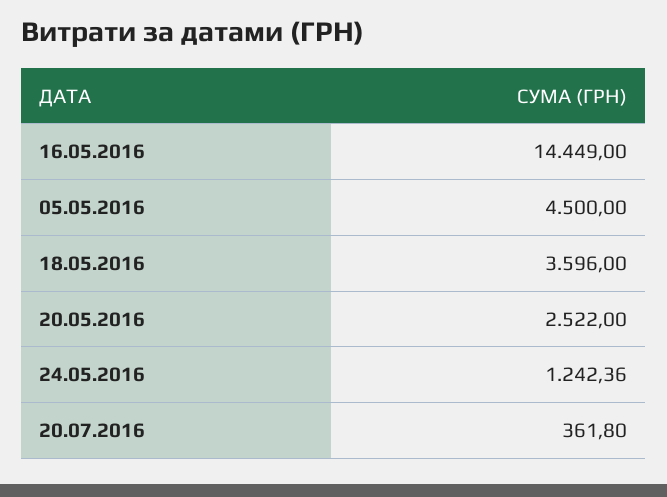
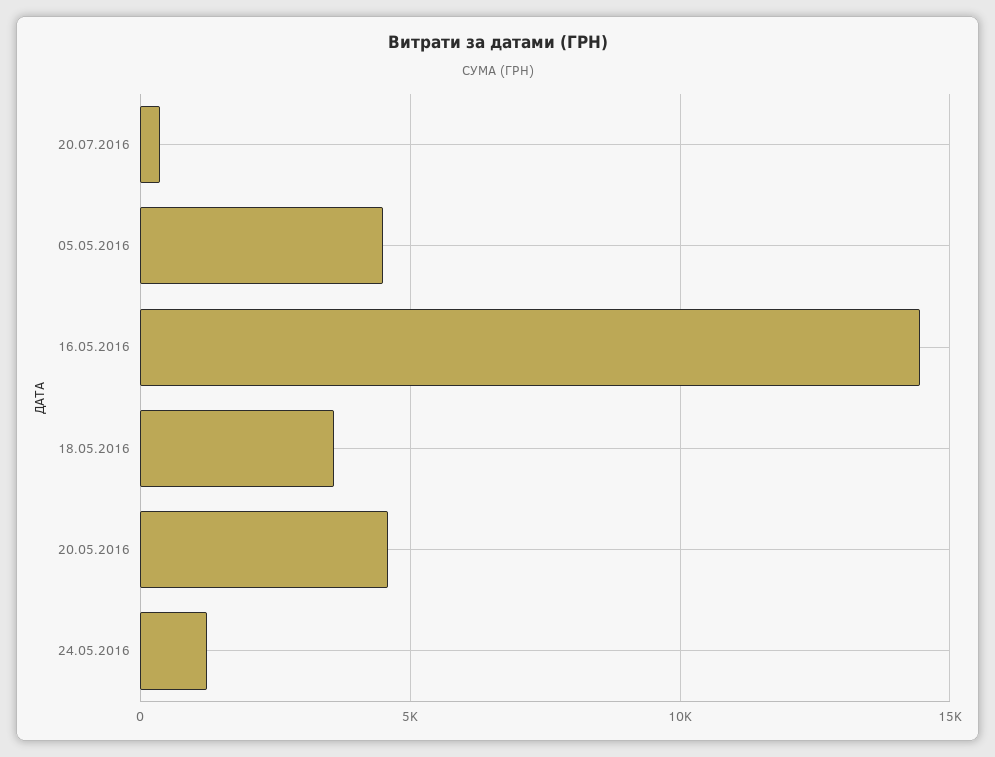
  {
    "16.05.2016": 14449,
    "05.05.2016": 4500,
    "18.05.2016": 3596,
-   "20.05.2016": 2522,
+   "20.05.2016": 4500,
    "24.05.2016": 1242.36,
    "20.07.2016": 361.8
  }

